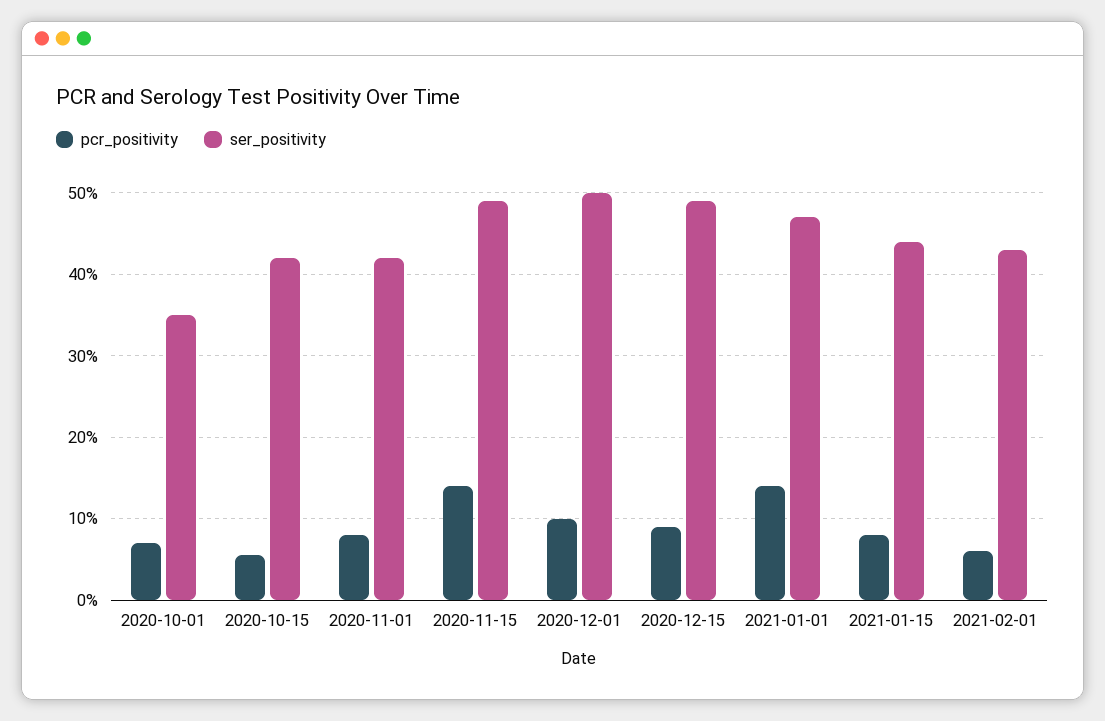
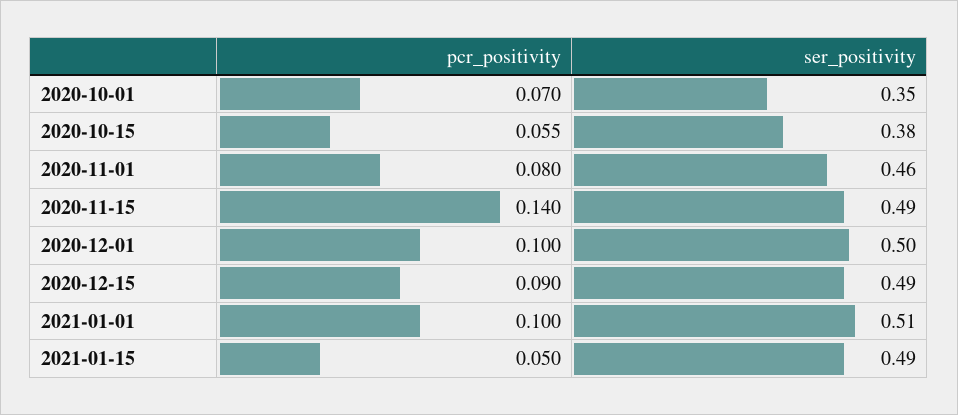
  {
    "pcr_positivity": {
      "2020-10-01": 0.07,
      "2020-10-15": 0.055,
      "2020-11-01": 0.08,
      "2020-11-15": 0.14,
      "2020-12-01": 0.1,
      "2020-12-15": 0.09,
-     "2021-01-01": 0.14,
+     "2021-01-01": 0.1,
-     "2021-01-15": 0.08,
+     "2021-01-15": 0.05
-     "2021-02-01": 0.06
    },
    "ser_positivity": {
      "2020-10-01": 0.35,
-     "2020-10-15": 0.42,
+     "2020-10-15": 0.38,
-     "2020-11-01": 0.42,
+     "2020-11-01": 0.46,
      "2020-11-15": 0.49,
      "2020-12-01": 0.5,
      "2020-12-15": 0.49,
-     "2021-01-01": 0.47,
+     "2021-01-01": 0.51,
-     "2021-01-15": 0.44,
+     "2021-01-15": 0.49
-     "2021-02-01": 0.43
    }
  }

